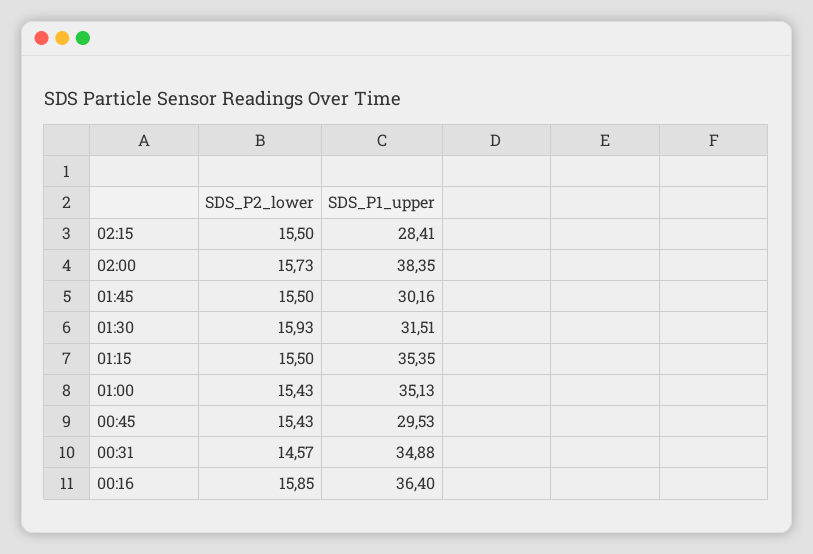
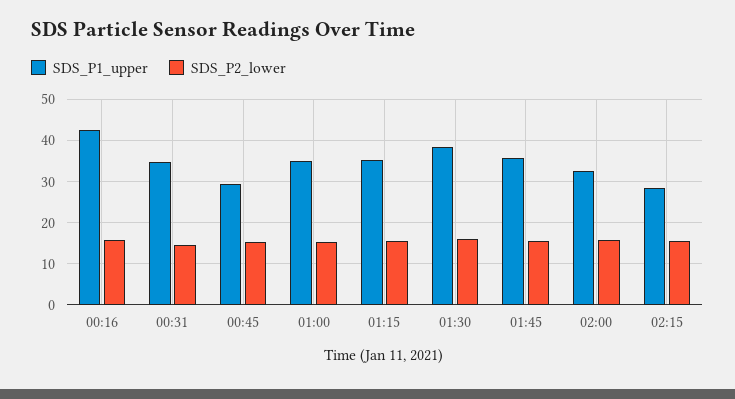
  {
    "SDS_P2_lower": {
      "02:15": 15.5,
      "02:00": 15.73,
      "01:45": 15.5,
      "01:30": 15.93,
      "01:15": 15.5,
      "01:00": 15.43,
      "00:45": 15.43,
      "00:31": 14.57,
      "00:16": 15.85
    },
    "SDS_P1_upper": {
      "02:15": 28.41,
-     "02:00": 38.35,
+     "02:00": 32,
-     "01:45": 30.16,
+     "01:45": 36,
-     "01:30": 31.51,
+     "01:30": 38,
      "01:15": 35.35,
      "01:00": 35.13,
      "00:45": 29.53,
      "00:31": 34.88,
-     "00:16": 36.4
+     "00:16": 42
    }
  }

